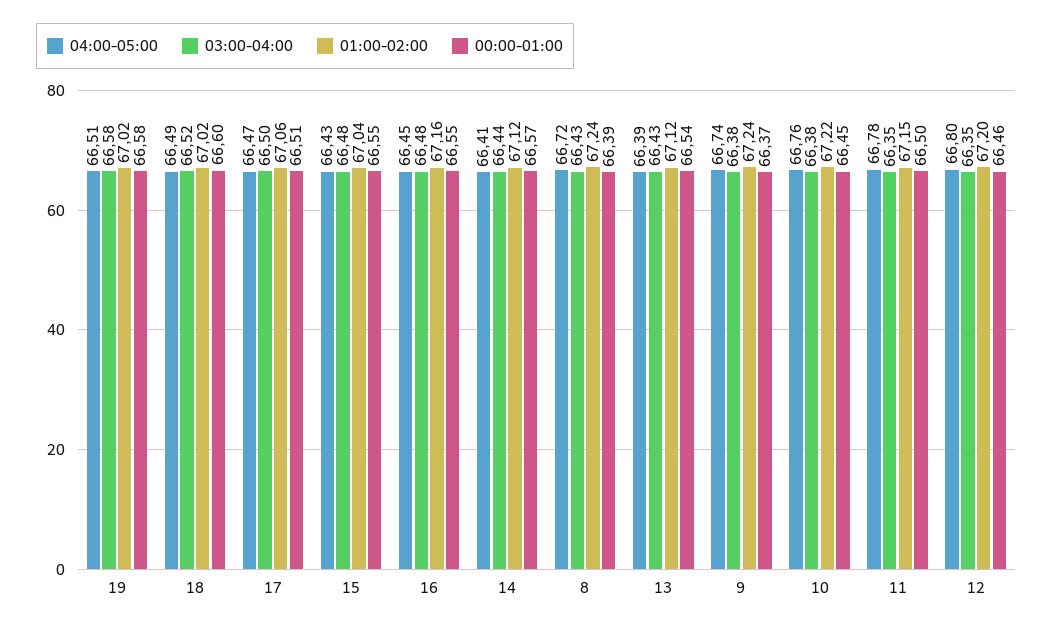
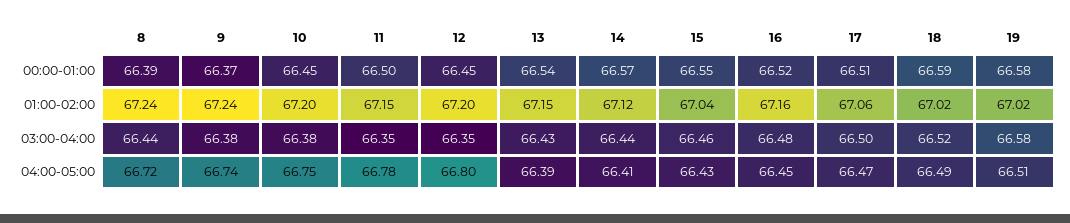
  {
    "04:00-05:00": {
      "19": 66.51,
      "18": 66.49,
      "17": 66.47,
      "15": 66.43,
      "16": 66.45,
      "14": 66.41,
      "8": 66.72,
      "13": 66.39,
      "9": 66.74,
-     "10": 66.76,
+     "10": 66.75,
      "11": 66.78,
      "12": 66.8
    },
    "03:00-04:00": {
      "19": 66.58,
      "18": 66.52,
      "17": 66.5,
-     "15": 66.48,
+     "15": 66.46,
      "16": 66.48,
      "14": 66.44,
-     "8": 66.43,
+     "8": 66.44,
      "13": 66.43,
      "9": 66.38,
      "10": 66.38,
      "11": 66.35,
      "12": 66.35
    },
    "01:00-02:00": {
      "19": 67.02,
      "18": 67.02,
      "17": 67.06,
      "15": 67.04,
      "16": 67.16,
      "14": 67.12,
      "8": 67.24,
-     "13": 67.12,
+     "13": 67.15,
      "9": 67.24,
-     "10": 67.22,
+     "10": 67.2,
      "11": 67.15,
      "12": 67.2
    },
    "00:00-01:00": {
      "19": 66.58,
-     "18": 66.6,
+     "18": 66.59,
      "17": 66.51,
      "15": 66.55,
-     "16": 66.55,
+     "16": 66.52,
      "14": 66.57,
      "8": 66.39,
      "13": 66.54,
      "9": 66.37,
      "10": 66.45,
      "11": 66.5,
-     "12": 66.46
+     "12": 66.45
    }
  }

